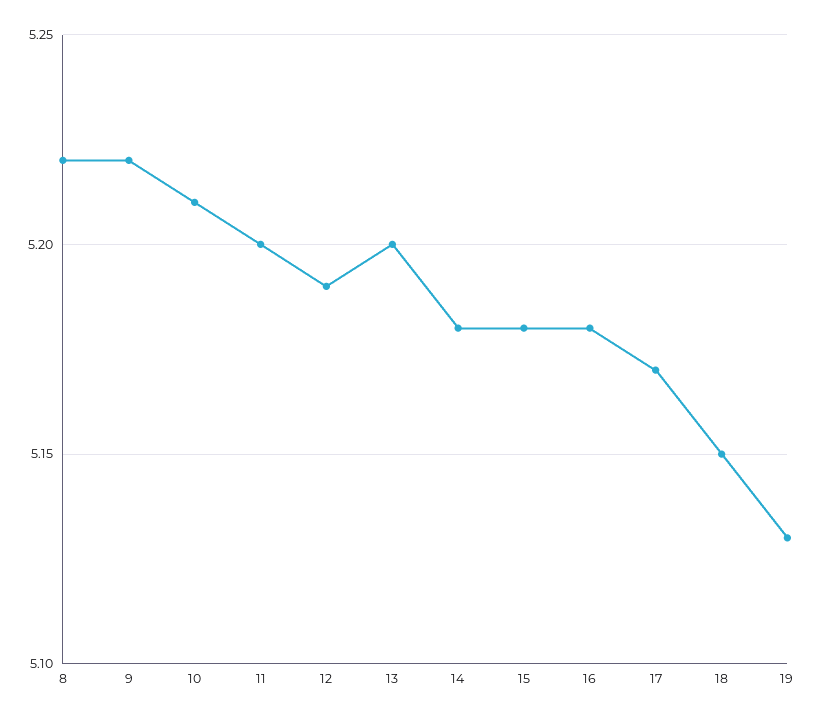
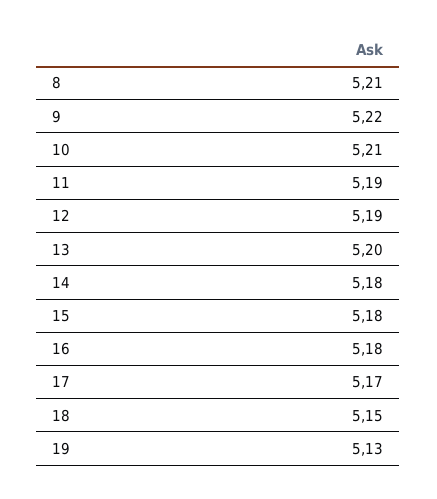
  {
-   "8": 5.22,
+   "8": 5.21,
    "9": 5.22,
    "10": 5.21,
-   "11": 5.2,
+   "11": 5.19,
    "12": 5.19,
    "13": 5.2,
    "14": 5.18,
    "15": 5.18,
    "16": 5.18,
    "17": 5.17,
    "18": 5.15,
    "19": 5.13
  }

